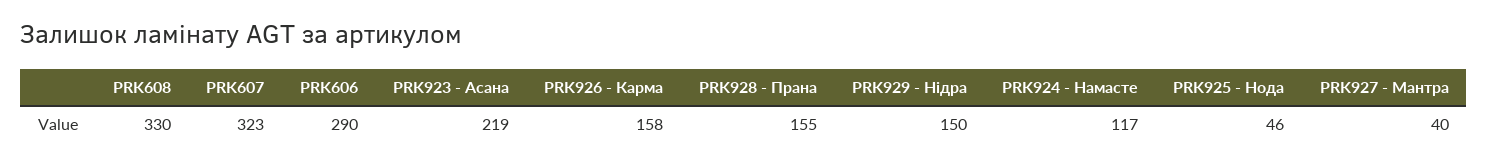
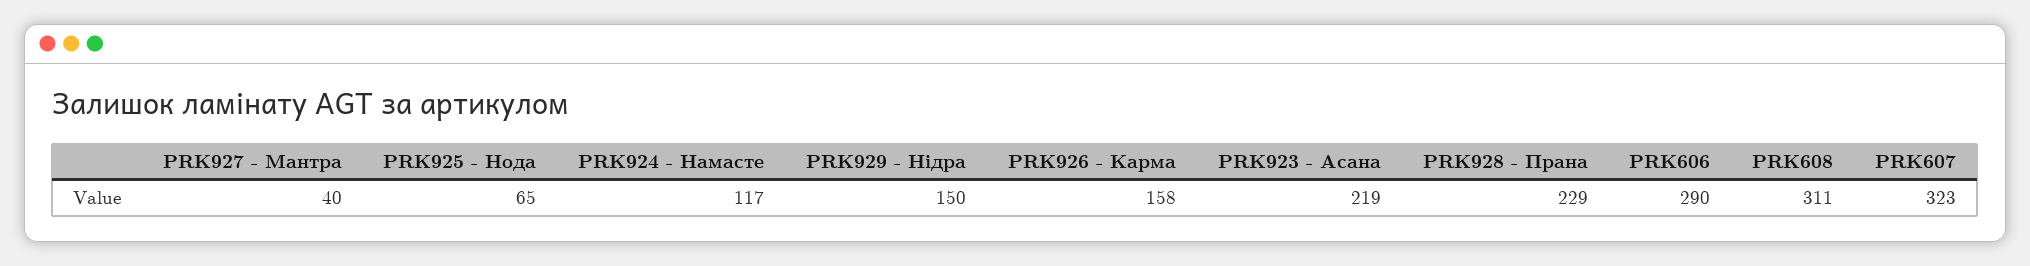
  {
-   "PRK608": 330,
+   "PRK608": 311,
    "PRK607": 323,
    "PRK606": 290,
    "PRK923 - Асана": 219,
    "PRK926 - Карма": 158,
-   "PRK928 - Прана": 155,
+   "PRK928 - Прана": 229,
    "PRK929 - Нідра": 150,
    "PRK924 - Намасте": 117,
-   "PRK925 - Нода": 46,
+   "PRK925 - Нода": 65,
    "PRK927 - Мантра": 40
  }

